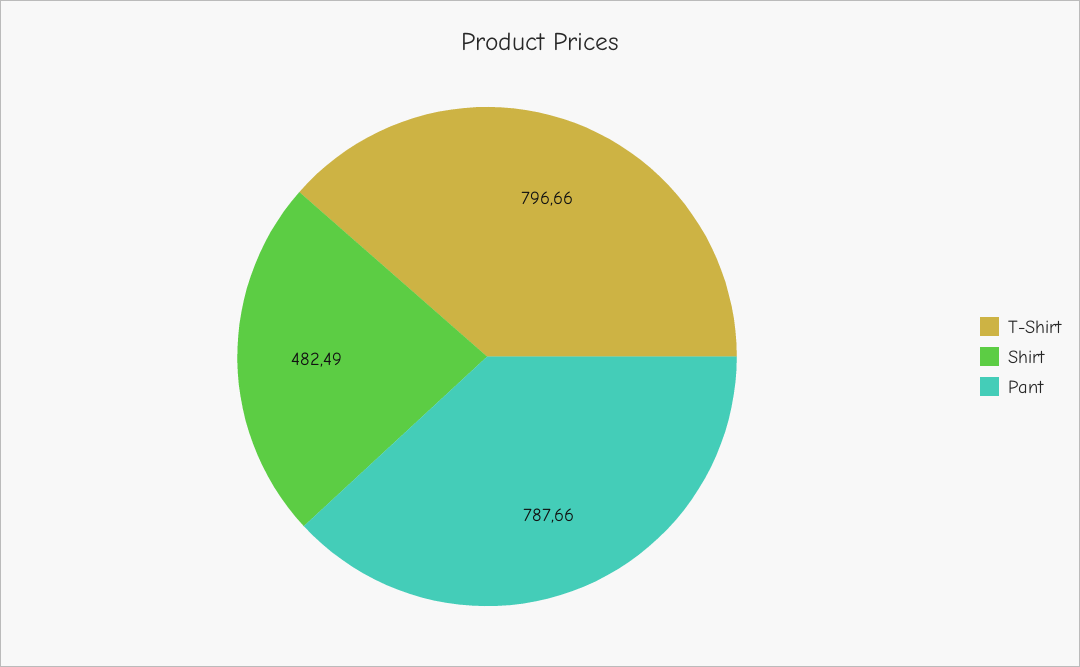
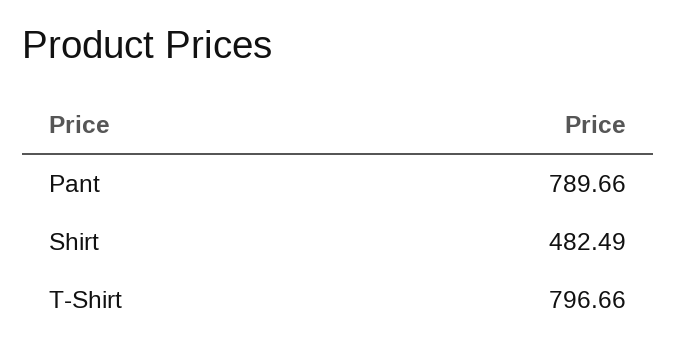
  {
    "T-Shirt": 796.66,
    "Shirt": 482.49,
-   "Pant": 787.66
+   "Pant": 789.66
  }

